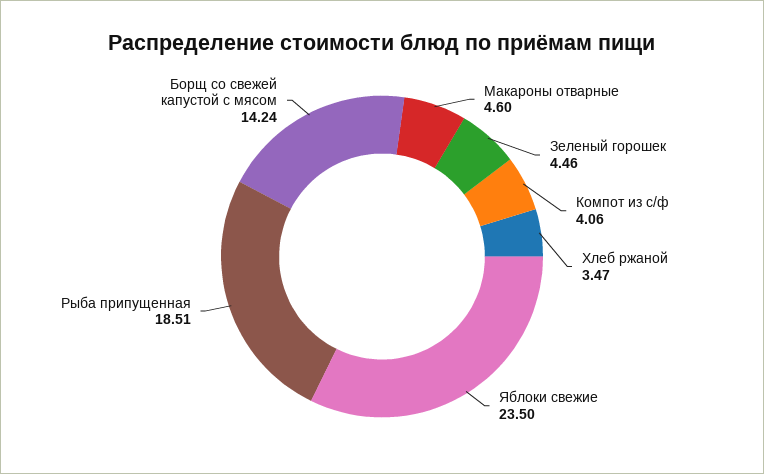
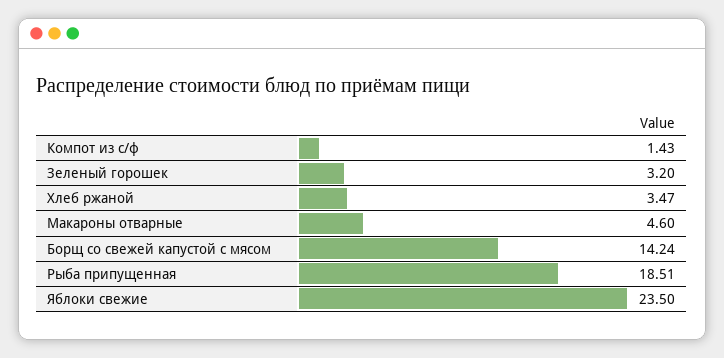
  {
    "Макароны отварные": 4.6,
-   "Зеленый горошек": 4.46,
+   "Зеленый горошек": 3.2,
-   "Компот из с/ф": 4.06,
+   "Компот из с/ф": 1.43,
    "Хлеб ржаной": 3.47,
    "Яблоки свежие": 23.5,
    "Рыба припущенная": 18.51,
    "Борщ со свежей капустой с мясом": 14.24
  }

